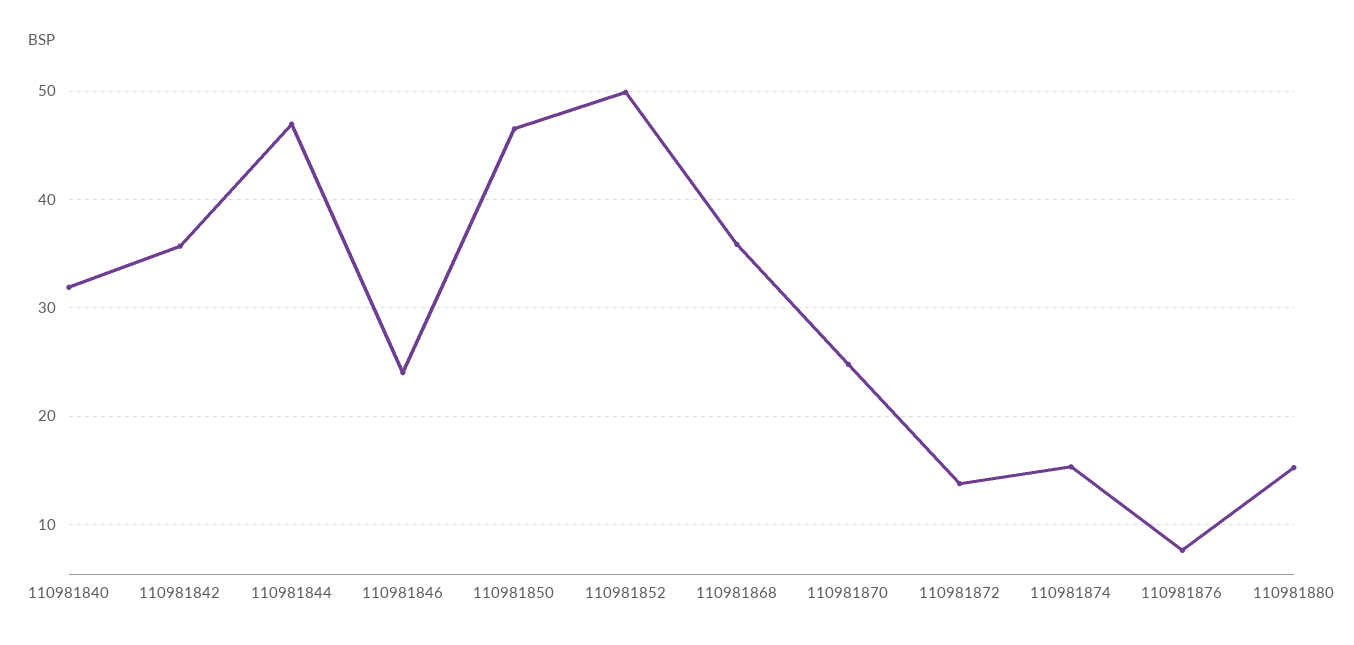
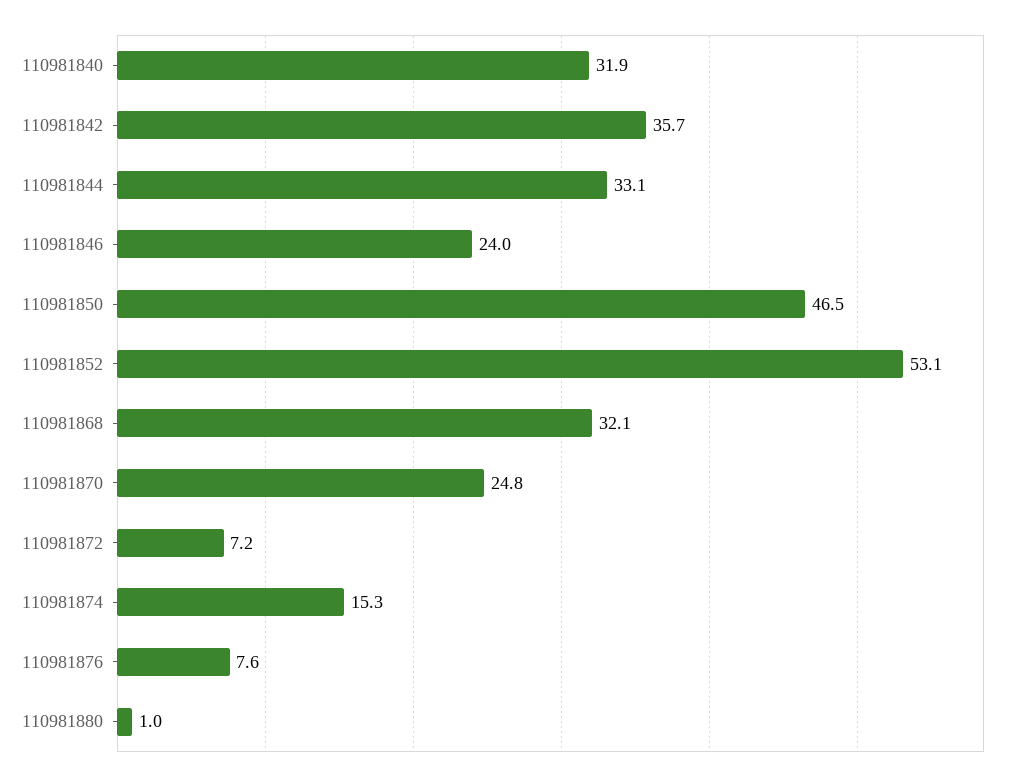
  {
    "110981840": 31.9,
    "110981842": 35.7,
-   "110981844": 47,
+   "110981844": 33.1,
    "110981846": 24,
    "110981850": 46.5,
-   "110981852": 50,
+   "110981852": 53.1,
-   "110981868": 36,
+   "110981868": 32.1,
    "110981870": 24.8,
-   "110981872": 14,
+   "110981872": 7.2,
    "110981874": 15.3,
    "110981876": 7.6,
-   "110981880": 15
+   "110981880": 1
  }

